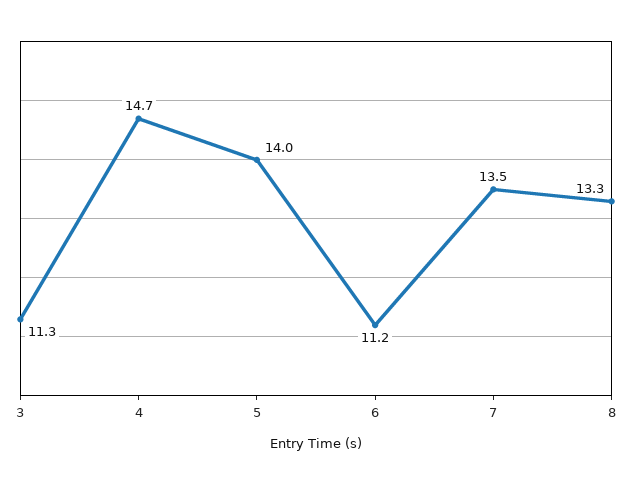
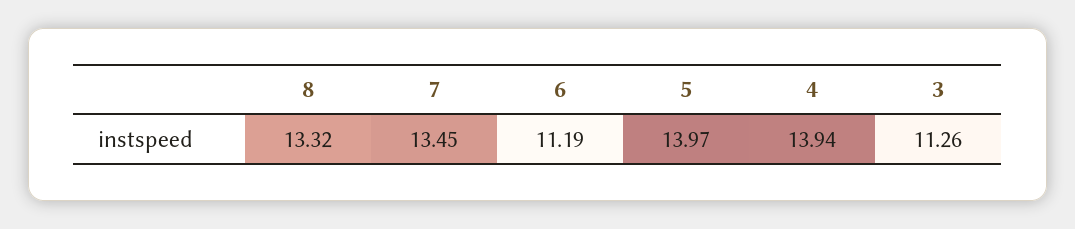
  {
    "3": 11.26,
-   "4": 14.7,
+   "4": 13.94,
    "5": 13.97,
    "6": 11.19,
    "7": 13.45,
    "8": 13.32
  }

